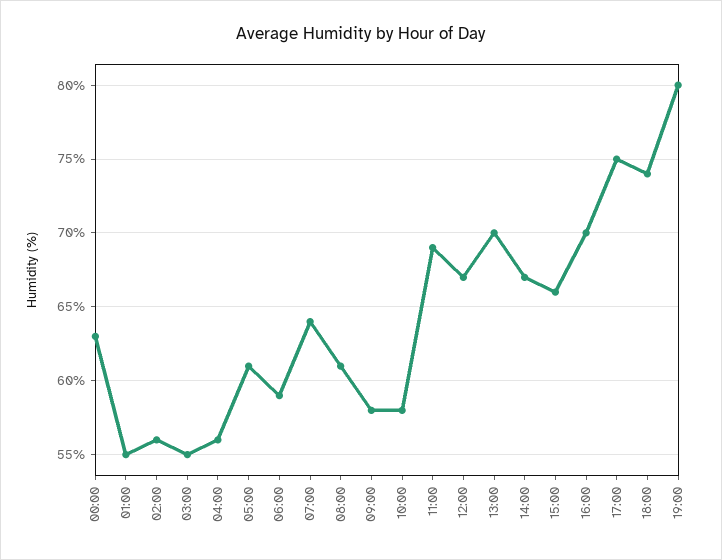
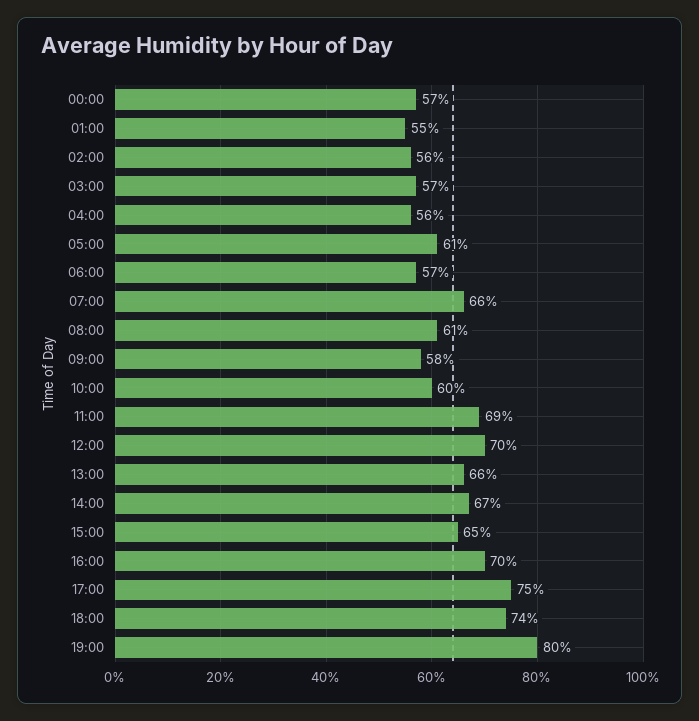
  {
-   "00:00": 63,
+   "00:00": 57,
    "01:00": 55,
    "02:00": 56,
-   "03:00": 55,
+   "03:00": 57,
    "04:00": 56,
    "05:00": 61,
-   "06:00": 59,
+   "06:00": 57,
-   "07:00": 64,
+   "07:00": 66,
    "08:00": 61,
    "09:00": 58,
-   "10:00": 58,
+   "10:00": 60,
    "11:00": 69,
-   "12:00": 67,
+   "12:00": 70,
-   "13:00": 70,
+   "13:00": 66,
    "14:00": 67,
-   "15:00": 66,
+   "15:00": 65,
    "16:00": 70,
    "17:00": 75,
    "18:00": 74,
    "19:00": 80
  }

